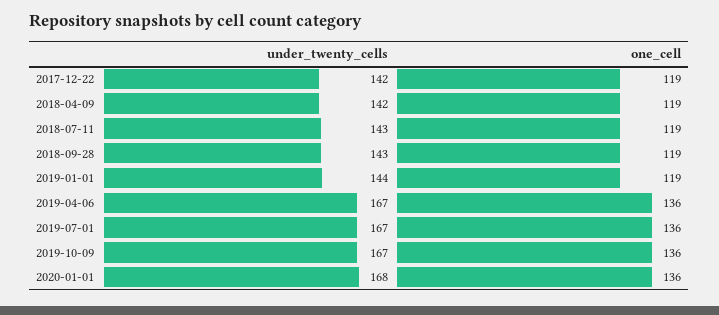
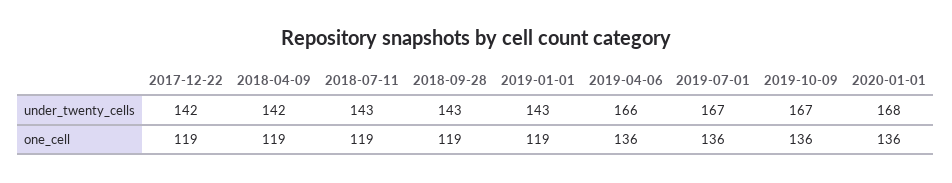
  {
    "under_twenty_cells": {
      "2017-12-22": 142,
      "2018-04-09": 142,
      "2018-07-11": 143,
      "2018-09-28": 143,
-     "2019-01-01": 144,
+     "2019-01-01": 143,
-     "2019-04-06": 167,
+     "2019-04-06": 166,
      "2019-07-01": 167,
      "2019-10-09": 167,
      "2020-01-01": 168
    },
    "one_cell": {
      "2017-12-22": 119,
      "2018-04-09": 119,
      "2018-07-11": 119,
      "2018-09-28": 119,
      "2019-01-01": 119,
      "2019-04-06": 136,
      "2019-07-01": 136,
      "2019-10-09": 136,
      "2020-01-01": 136
    }
  }

